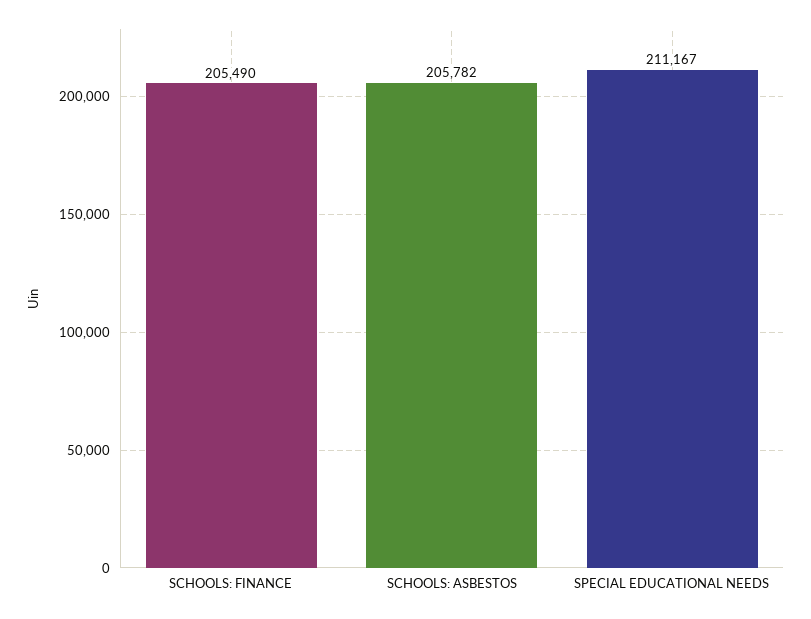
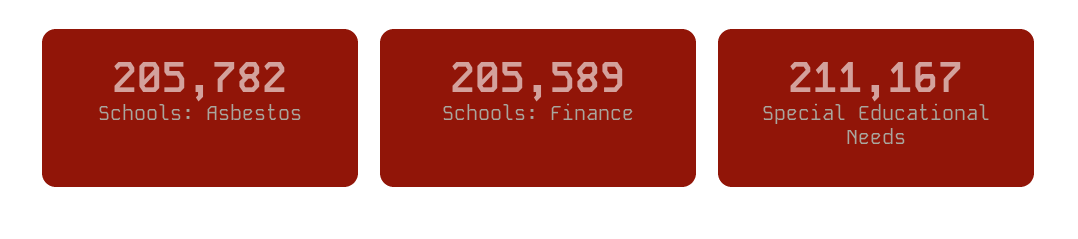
  {
-   "SCHOOLS: FINANCE": 205490,
+   "SCHOOLS: FINANCE": 205589,
    "SCHOOLS: ASBESTOS": 205782,
    "SPECIAL EDUCATIONAL NEEDS": 211167
  }

